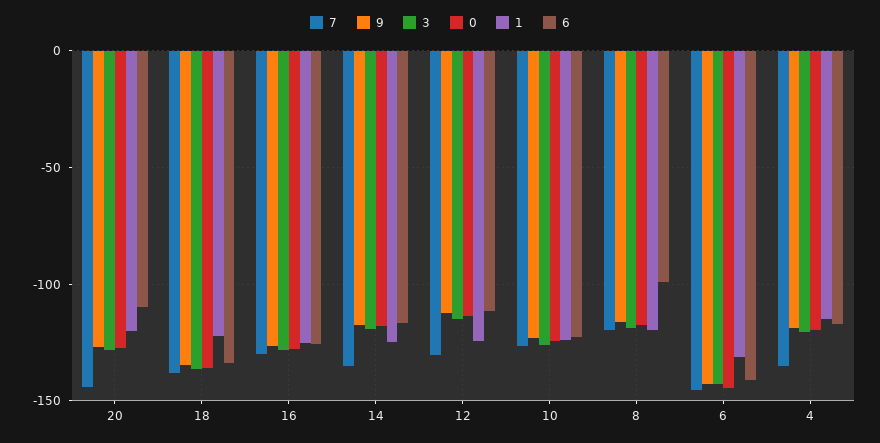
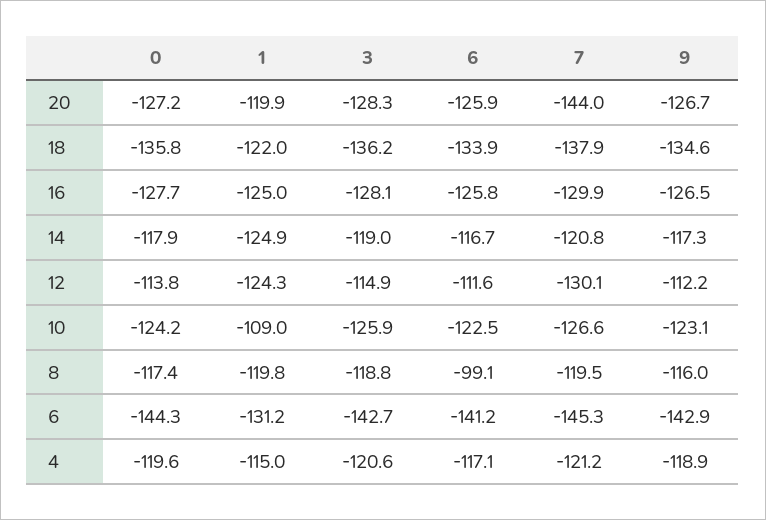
  {
    "7": {
      "20": -144,
      "18": -137.9,
      "16": -129.9,
-     "14": -135,
+     "14": -120.8,
      "12": -130.1,
      "10": -126.6,
      "8": -119.5,
      "6": -145.3,
-     "4": -135
+     "4": -121.2
    },
    "9": {
      "20": -126.7,
      "18": -134.6,
      "16": -126.5,
      "14": -117.3,
      "12": -112.2,
      "10": -123.1,
      "8": -116,
      "6": -142.9,
      "4": -118.9
    },
    "3": {
      "20": -128.3,
      "18": -136.2,
      "16": -128.1,
      "14": -119,
      "12": -114.9,
      "10": -125.9,
      "8": -118.8,
      "6": -142.7,
      "4": -120.6
    },
    "0": {
      "20": -127.2,
      "18": -135.8,
      "16": -127.7,
      "14": -117.9,
      "12": -113.8,
      "10": -124.2,
      "8": -117.4,
      "6": -144.3,
      "4": -119.6
    },
    "1": {
      "20": -119.9,
      "18": -122,
      "16": -125,
      "14": -124.9,
      "12": -124.3,
-     "10": -125,
+     "10": -109,
      "8": -119.8,
      "6": -131.2,
      "4": -115
    },
    "6": {
-     "20": -110,
+     "20": -125.9,
      "18": -133.9,
      "16": -125.8,
      "14": -116.7,
      "12": -111.6,
      "10": -122.5,
      "8": -99.1,
      "6": -141.2,
      "4": -117.1
    }
  }

